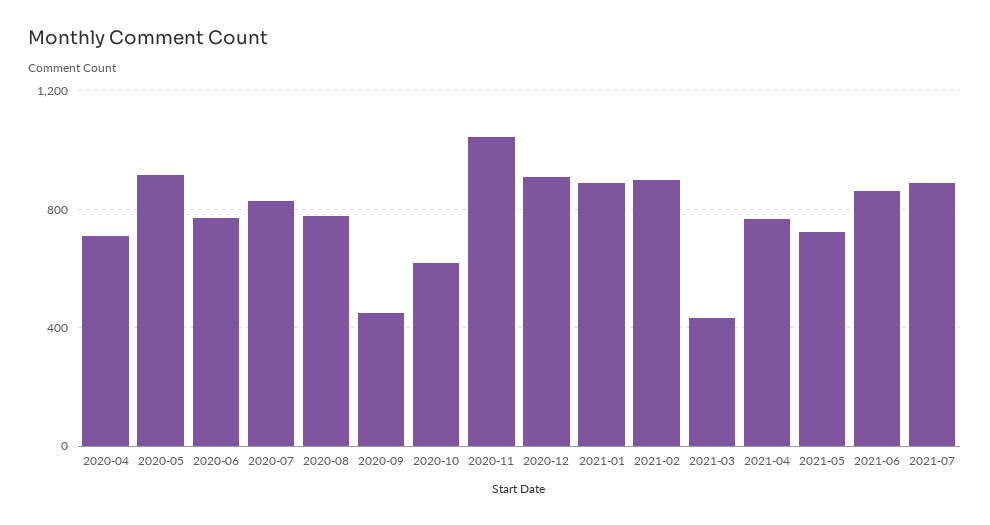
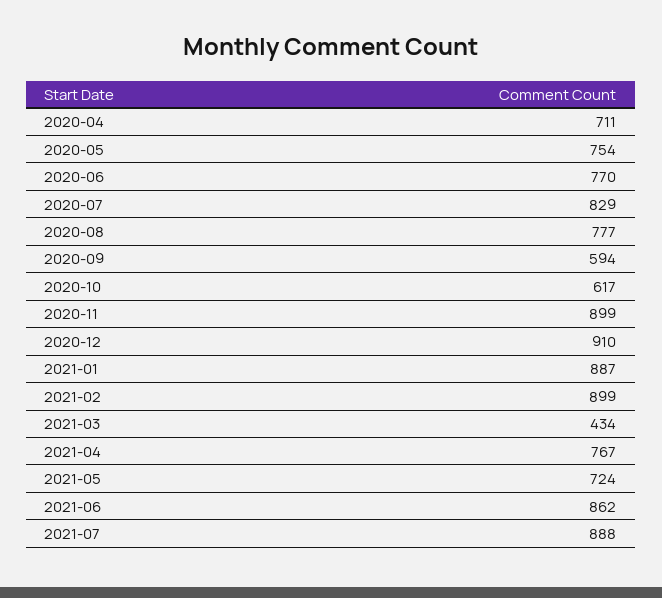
  {
    "2020-04": 711,
-   "2020-05": 900,
+   "2020-05": 754,
    "2020-06": 770,
    "2020-07": 829,
    "2020-08": 777,
-   "2020-09": 450,
+   "2020-09": 594,
    "2020-10": 617,
-   "2020-11": 1050,
+   "2020-11": 899,
    "2020-12": 910,
    "2021-01": 887,
    "2021-02": 899,
    "2021-03": 434,
    "2021-04": 767,
    "2021-05": 724,
    "2021-06": 862,
    "2021-07": 888
  }

